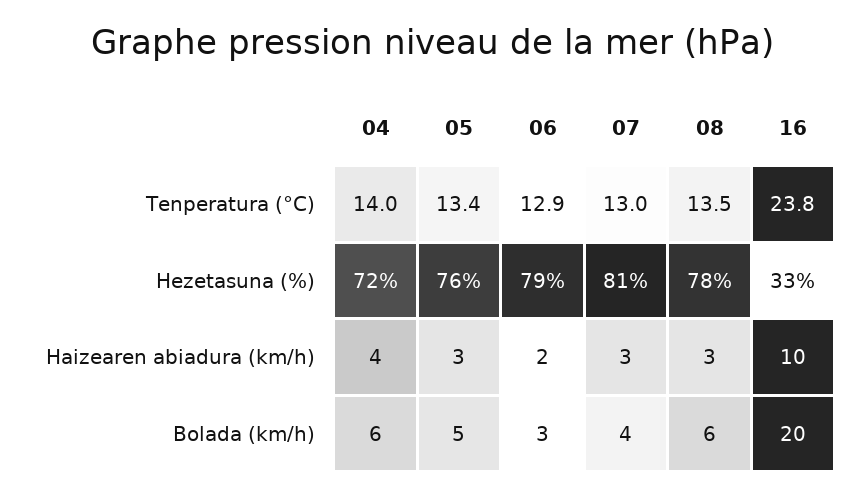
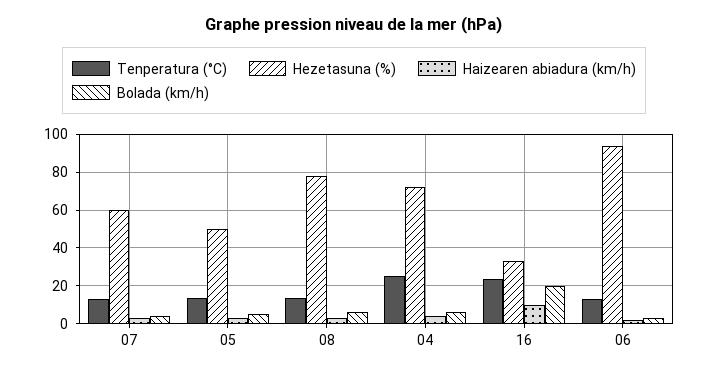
  {
    "Tenperatura (°C)": {
-     "04": 14,
+     "04": 25,
      "05": 13.4,
      "06": 12.9,
      "07": 13,
      "08": 13.5,
      "16": 23.8
    },
    "Hezetasuna (%)": {
      "04": 72,
-     "05": 76,
+     "05": 50,
-     "06": 79,
+     "06": 95,
-     "07": 81,
+     "07": 60,
      "08": 78,
      "16": 33
    },
    "Haizearen abiadura (km/h)": {
      "04": 4,
      "05": 3,
      "06": 2,
      "07": 3,
      "08": 3,
      "16": 10
    },
    "Bolada (km/h)": {
      "04": 6,
      "05": 5,
      "06": 3,
      "07": 4,
      "08": 6,
      "16": 20
    }
  }

